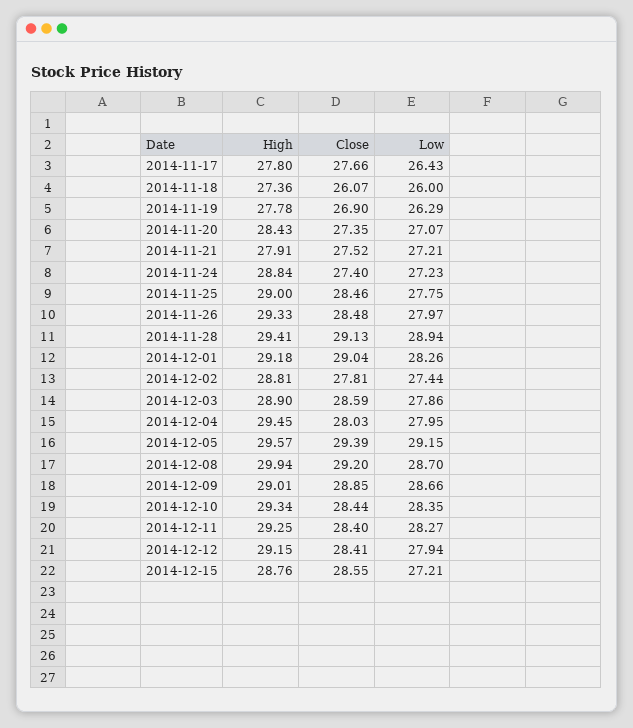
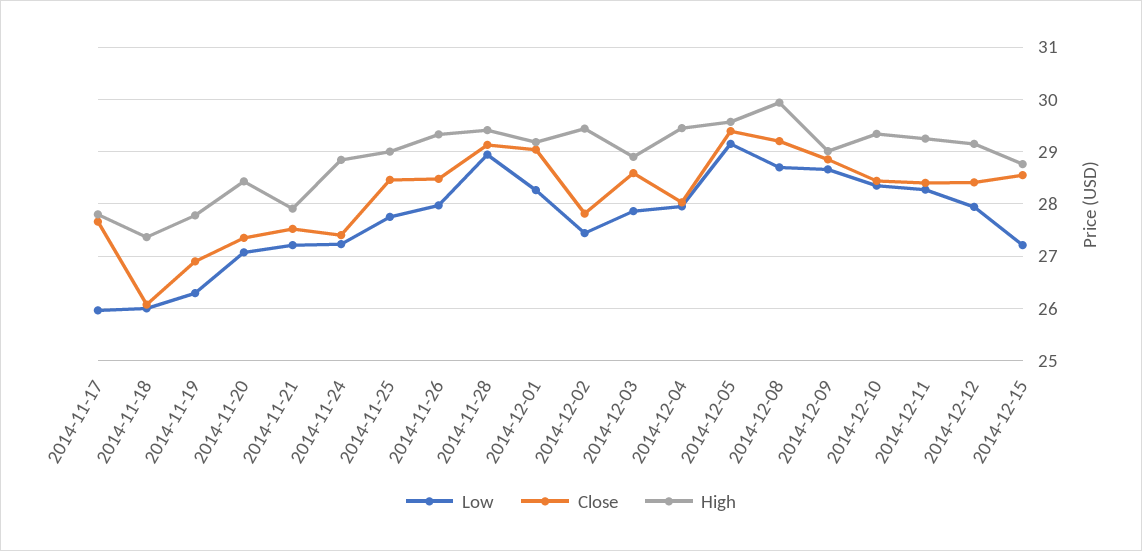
  {
    "High": {
      "2014-11-17": 27.8,
      "2014-11-18": 27.36,
      "2014-11-19": 27.78,
      "2014-11-20": 28.43,
      "2014-11-21": 27.91,
      "2014-11-24": 28.84,
      "2014-11-25": 29,
      "2014-11-26": 29.33,
      "2014-11-28": 29.41,
      "2014-12-01": 29.18,
-     "2014-12-02": 28.81,
+     "2014-12-02": 29.4,
      "2014-12-03": 28.9,
      "2014-12-04": 29.45,
      "2014-12-05": 29.57,
      "2014-12-08": 29.94,
      "2014-12-09": 29.01,
      "2014-12-10": 29.34,
      "2014-12-11": 29.25,
      "2014-12-12": 29.15,
      "2014-12-15": 28.76
    },
    "Close": {
      "2014-11-17": 27.66,
      "2014-11-18": 26.07,
      "2014-11-19": 26.9,
      "2014-11-20": 27.35,
      "2014-11-21": 27.52,
      "2014-11-24": 27.4,
      "2014-11-25": 28.46,
      "2014-11-26": 28.48,
      "2014-11-28": 29.13,
      "2014-12-01": 29.04,
      "2014-12-02": 27.81,
      "2014-12-03": 28.59,
      "2014-12-04": 28.03,
      "2014-12-05": 29.39,
      "2014-12-08": 29.2,
      "2014-12-09": 28.85,
      "2014-12-10": 28.44,
      "2014-12-11": 28.4,
      "2014-12-12": 28.41,
      "2014-12-15": 28.55
    },
    "Low": {
-     "2014-11-17": 26.43,
+     "2014-11-17": 26,
      "2014-11-18": 26,
      "2014-11-19": 26.29,
      "2014-11-20": 27.07,
      "2014-11-21": 27.21,
      "2014-11-24": 27.23,
      "2014-11-25": 27.75,
      "2014-11-26": 27.97,
      "2014-11-28": 28.94,
      "2014-12-01": 28.26,
      "2014-12-02": 27.44,
      "2014-12-03": 27.86,
      "2014-12-04": 27.95,
      "2014-12-05": 29.15,
      "2014-12-08": 28.7,
      "2014-12-09": 28.66,
      "2014-12-10": 28.35,
      "2014-12-11": 28.27,
      "2014-12-12": 27.94,
      "2014-12-15": 27.21
    }
  }

